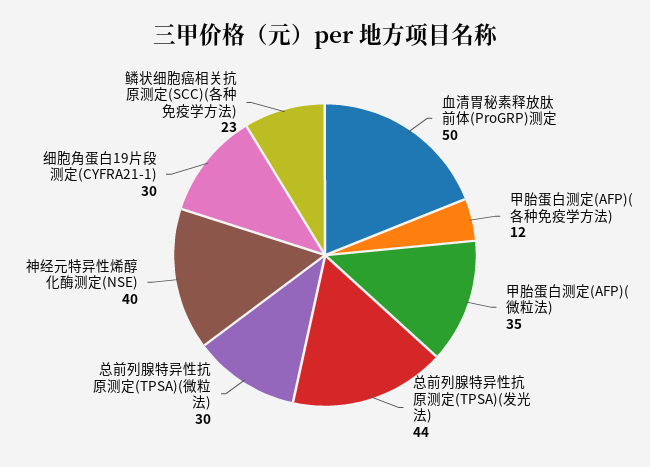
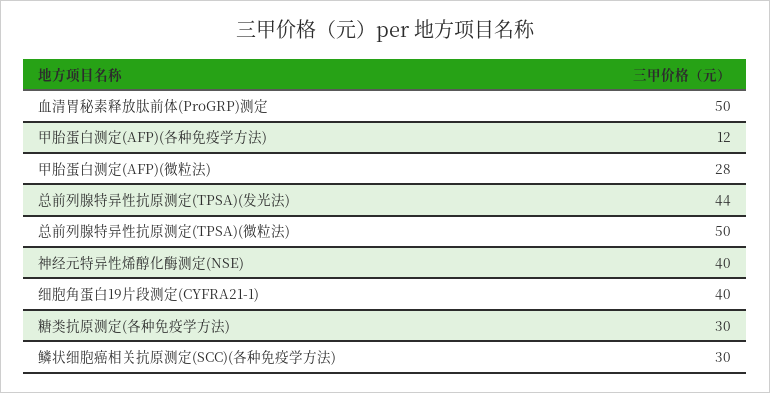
  {
    "血清胃秘素释放肽前体(ProGRP)测定": 50,
    "甲胎蛋白测定(AFP)(各种免疫学方法)": 12,
-   "甲胎蛋白测定(AFP)(微粒法)": 35,
+   "甲胎蛋白测定(AFP)(微粒法)": 28,
    "总前列腺特异性抗原测定(TPSA)(发光法)": 44,
-   "总前列腺特异性抗原测定(TPSA)(微粒法)": 30,
+   "总前列腺特异性抗原测定(TPSA)(微粒法)": 50,
    "神经元特异性烯醇化酶测定(NSE)": 40,
-   "细胞角蛋白19片段测定(CYFRA21-1)": 30,
+   "细胞角蛋白19片段测定(CYFRA21-1)": 40,
-   "鳞状细胞癌相关抗原测定(SCC)(各种免疫学方法)": 23
+   "鳞状细胞癌相关抗原测定(SCC)(各种免疫学方法)": 30,
+   "糖类抗原测定(各种免疫学方法)": 30
  }

